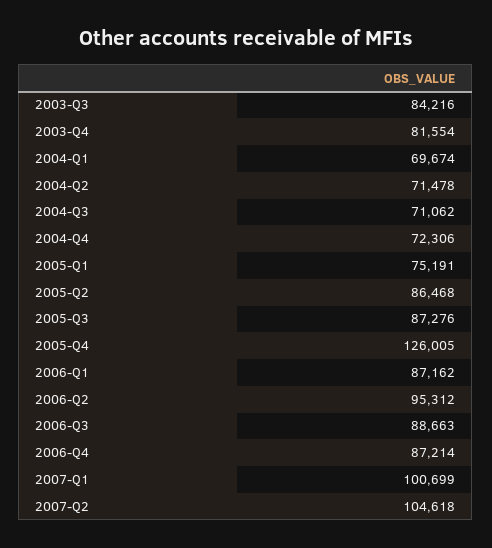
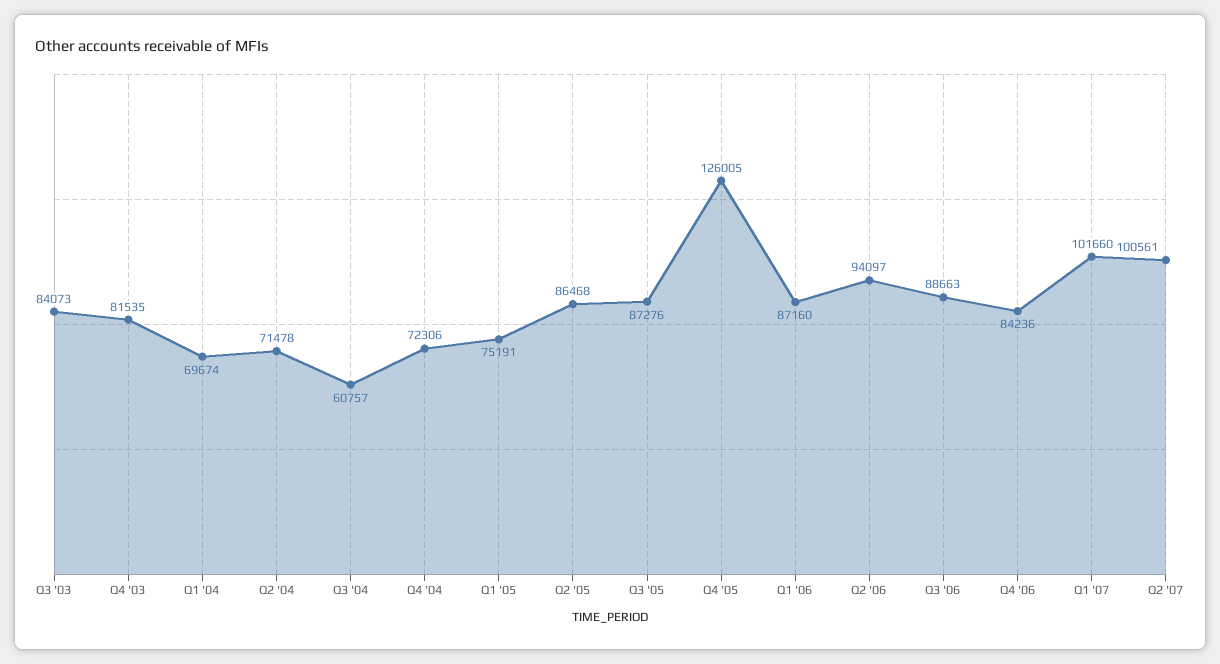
  {
-   "2003-Q3": 84216,
+   "2003-Q3": 84073,
-   "2003-Q4": 81554,
+   "2003-Q4": 81535,
    "2004-Q1": 69674,
    "2004-Q2": 71478,
-   "2004-Q3": 71062,
+   "2004-Q3": 60757,
    "2004-Q4": 72306,
    "2005-Q1": 75191,
    "2005-Q2": 86468,
    "2005-Q3": 87276,
    "2005-Q4": 126005,
-   "2006-Q1": 87162,
+   "2006-Q1": 87160,
-   "2006-Q2": 95312,
+   "2006-Q2": 94097,
    "2006-Q3": 88663,
-   "2006-Q4": 87214,
+   "2006-Q4": 84236,
-   "2007-Q1": 100699,
+   "2007-Q1": 101660,
-   "2007-Q2": 104618
+   "2007-Q2": 100561
  }

